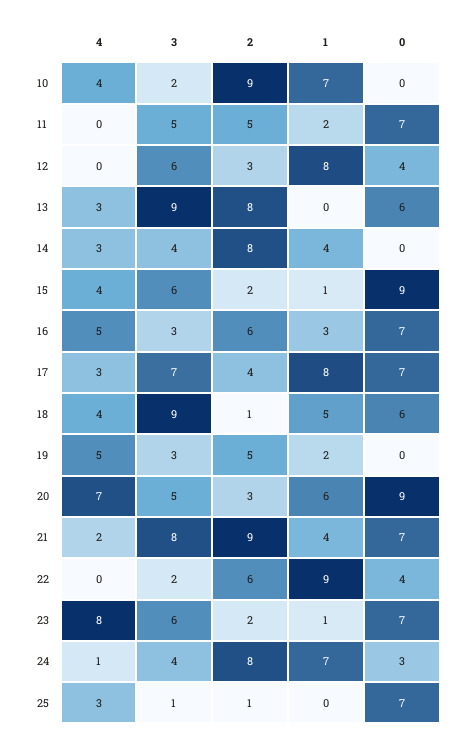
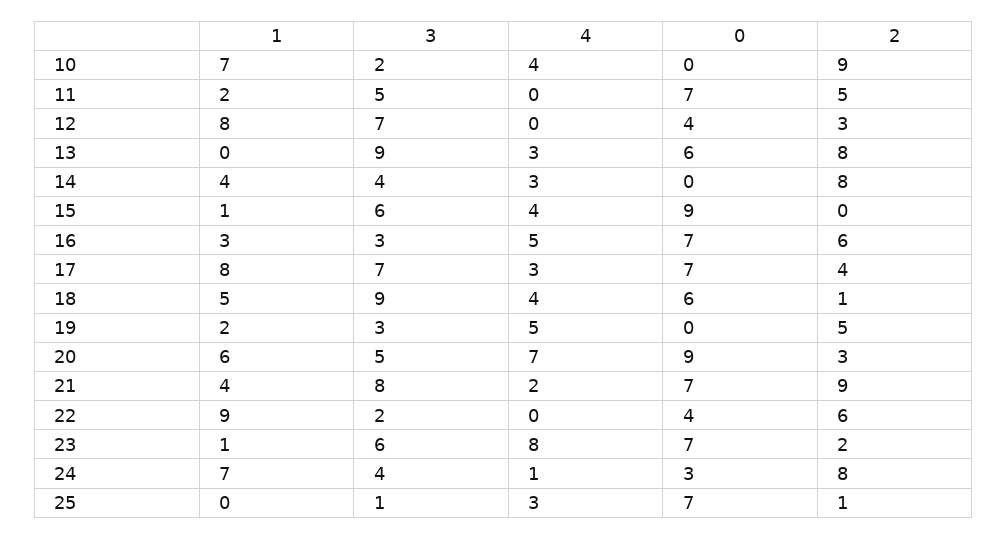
  {
    "4": {
      "10": 4,
      "11": 0,
      "12": 0,
      "13": 3,
      "14": 3,
      "15": 4,
      "16": 5,
      "17": 3,
      "18": 4,
      "19": 5,
      "20": 7,
      "21": 2,
      "22": 0,
      "23": 8,
      "24": 1,
      "25": 3
    },
    "3": {
      "10": 2,
      "11": 5,
-     "12": 6,
+     "12": 7,
      "13": 9,
      "14": 4,
      "15": 6,
      "16": 3,
      "17": 7,
      "18": 9,
      "19": 3,
      "20": 5,
      "21": 8,
      "22": 2,
      "23": 6,
      "24": 4,
      "25": 1
    },
    "2": {
      "10": 9,
      "11": 5,
      "12": 3,
      "13": 8,
      "14": 8,
-     "15": 2,
+     "15": 0,
      "16": 6,
      "17": 4,
      "18": 1,
      "19": 5,
      "20": 3,
      "21": 9,
      "22": 6,
      "23": 2,
      "24": 8,
      "25": 1
    },
    "1": {
      "10": 7,
      "11": 2,
      "12": 8,
      "13": 0,
      "14": 4,
      "15": 1,
      "16": 3,
      "17": 8,
      "18": 5,
      "19": 2,
      "20": 6,
      "21": 4,
      "22": 9,
      "23": 1,
      "24": 7,
      "25": 0
    },
    "0": {
      "10": 0,
      "11": 7,
      "12": 4,
      "13": 6,
      "14": 0,
      "15": 9,
      "16": 7,
      "17": 7,
      "18": 6,
      "19": 0,
      "20": 9,
      "21": 7,
      "22": 4,
      "23": 7,
      "24": 3,
      "25": 7
    }
  }

